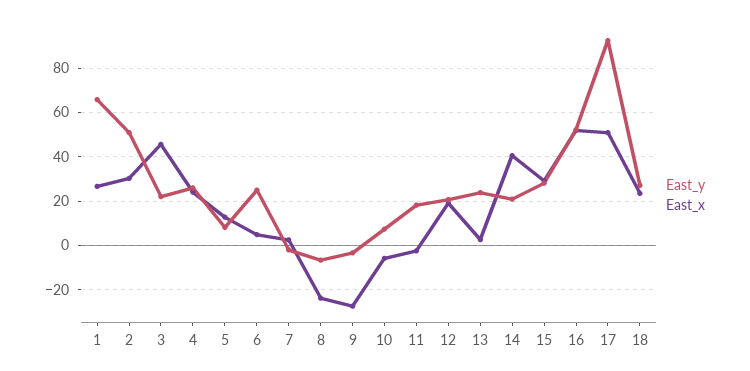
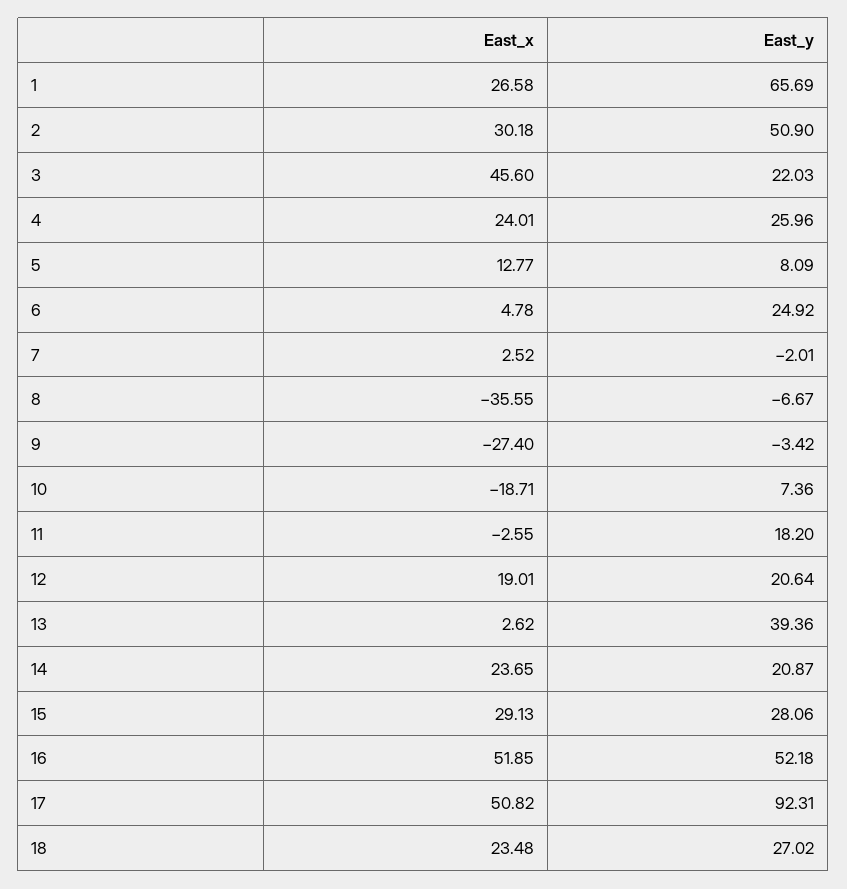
  {
    "East_y": {
      "1": 65.69,
      "2": 50.9,
      "3": 22.03,
      "4": 25.96,
      "5": 8.09,
      "6": 24.92,
      "7": -2.01,
      "8": -6.67,
      "9": -3.42,
      "10": 7.36,
      "11": 18.2,
      "12": 20.64,
-     "13": 25,
+     "13": 39.36,
      "14": 20.87,
      "15": 28.06,
      "16": 52.18,
      "17": 92.31,
      "18": 27.02
    },
    "East_x": {
      "1": 26.58,
      "2": 30.18,
      "3": 45.6,
      "4": 24.01,
      "5": 12.77,
      "6": 4.78,
      "7": 2.52,
-     "8": -25,
+     "8": -35.55,
      "9": -27.4,
-     "10": -5,
+     "10": -18.71,
      "11": -2.55,
      "12": 19.01,
      "13": 2.62,
-     "14": 40,
+     "14": 23.65,
      "15": 29.13,
      "16": 51.85,
      "17": 50.82,
      "18": 23.48
    }
  }

